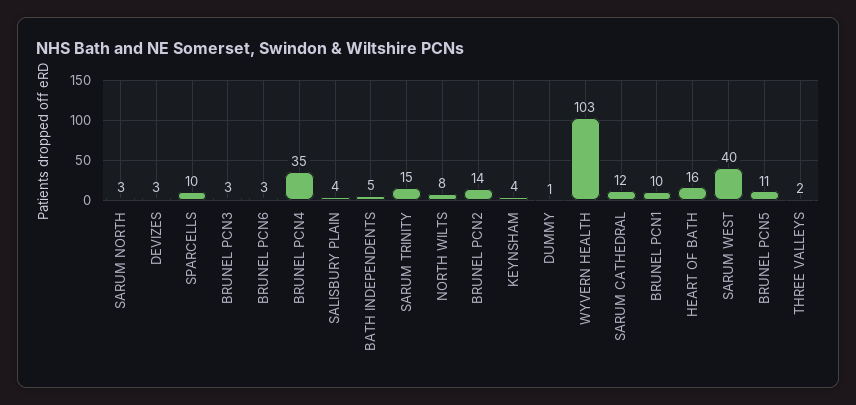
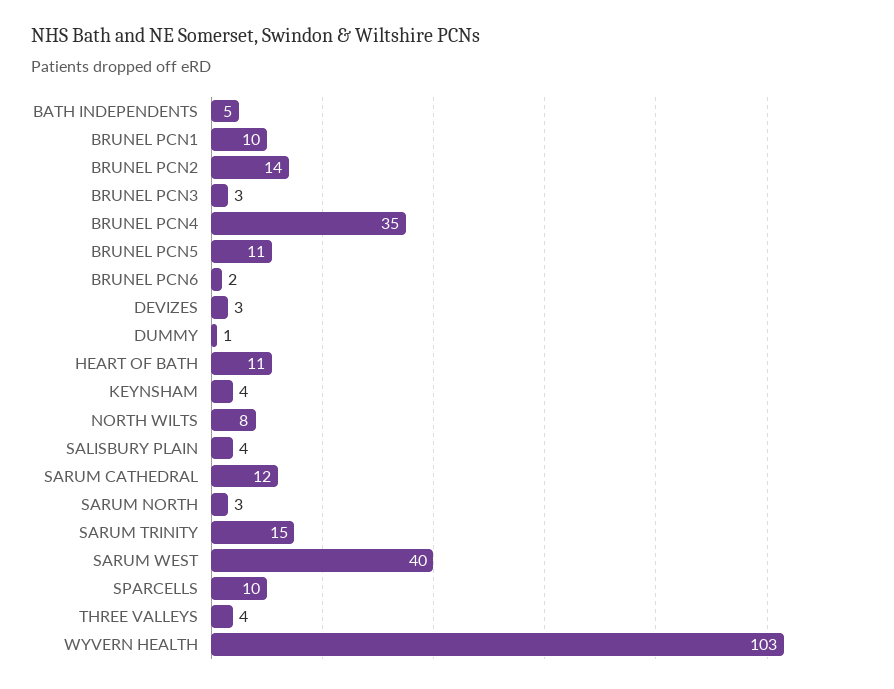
  {
    "SARUM NORTH": 3,
    "DEVIZES": 3,
    "SPARCELLS": 10,
    "BRUNEL PCN3": 3,
-   "BRUNEL PCN6": 3,
+   "BRUNEL PCN6": 2,
    "BRUNEL PCN4": 35,
    "SALISBURY PLAIN": 4,
    "BATH INDEPENDENTS": 5,
    "SARUM TRINITY": 15,
    "NORTH WILTS": 8,
    "BRUNEL PCN2": 14,
    "KEYNSHAM": 4,
    "DUMMY": 1,
    "WYVERN HEALTH": 103,
    "SARUM CATHEDRAL": 12,
    "BRUNEL PCN1": 10,
-   "HEART OF BATH": 16,
+   "HEART OF BATH": 11,
    "SARUM WEST": 40,
    "BRUNEL PCN5": 11,
-   "THREE VALLEYS": 2
+   "THREE VALLEYS": 4
  }

